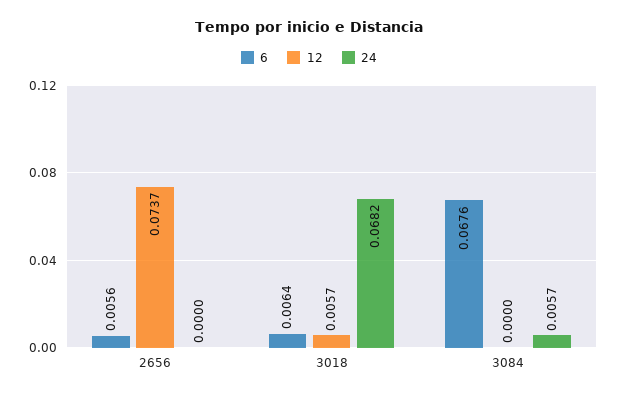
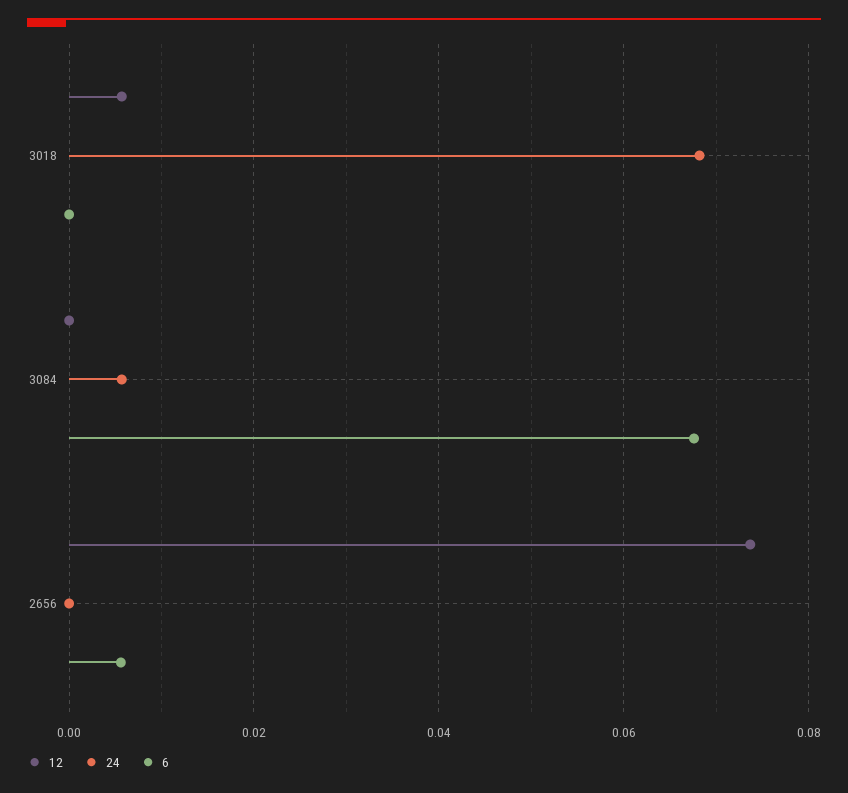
  {
    "6": {
      "2656": 0.0056,
-     "3018": 0.0064,
+     "3018": 0,
      "3084": 0.0676
    },
    "12": {
      "2656": 0.0737,
      "3018": 0.0057,
      "3084": 0
    },
    "24": {
      "2656": 0,
      "3018": 0.0682,
      "3084": 0.0057
    }
  }

